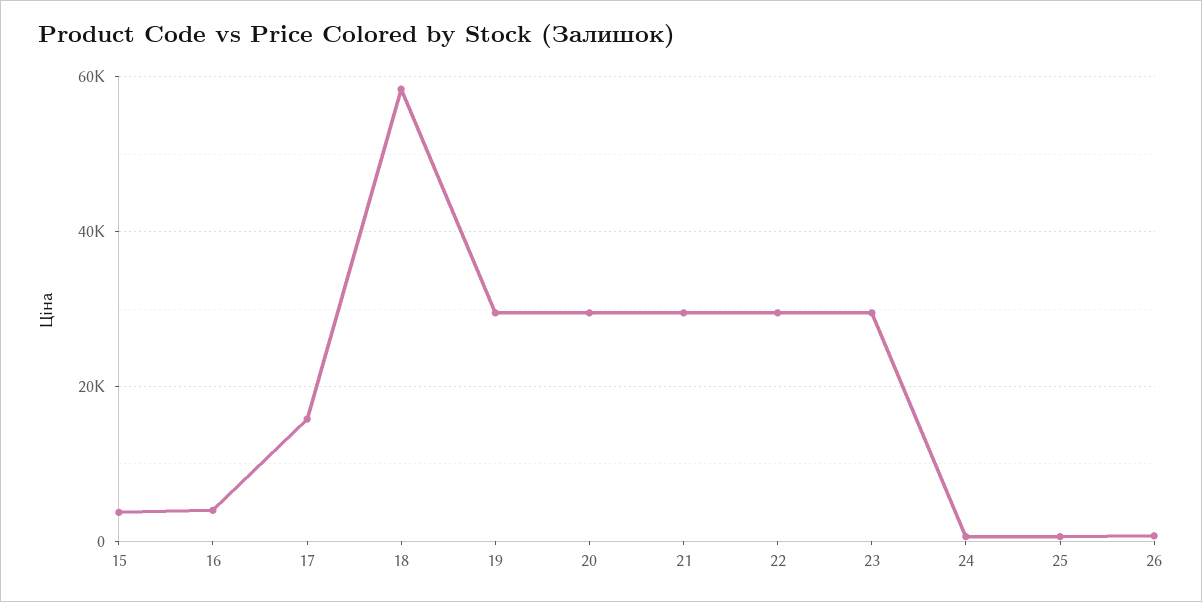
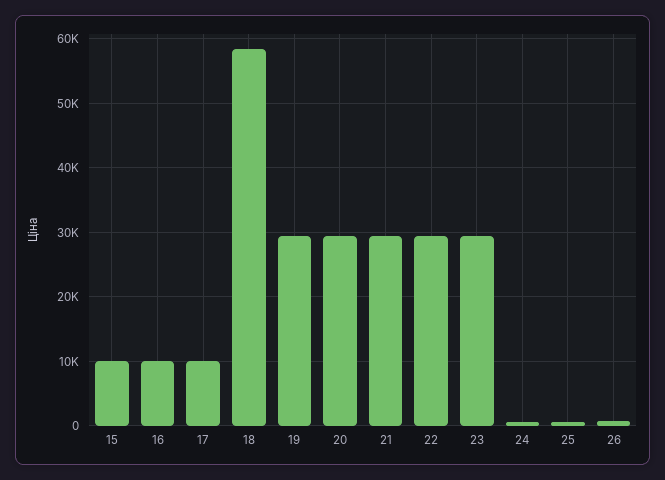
  {
-   "15": 4000,
+   "15": 10000,
-   "16": 4000,
+   "16": 10000,
-   "17": 16000,
+   "17": 10000,
    "18": 58000,
    "19": 29000,
    "20": 29000,
    "21": 29000,
    "22": 29000,
    "23": 29000,
    "24": 1000,
    "25": 1000,
    "26": 1000
  }

